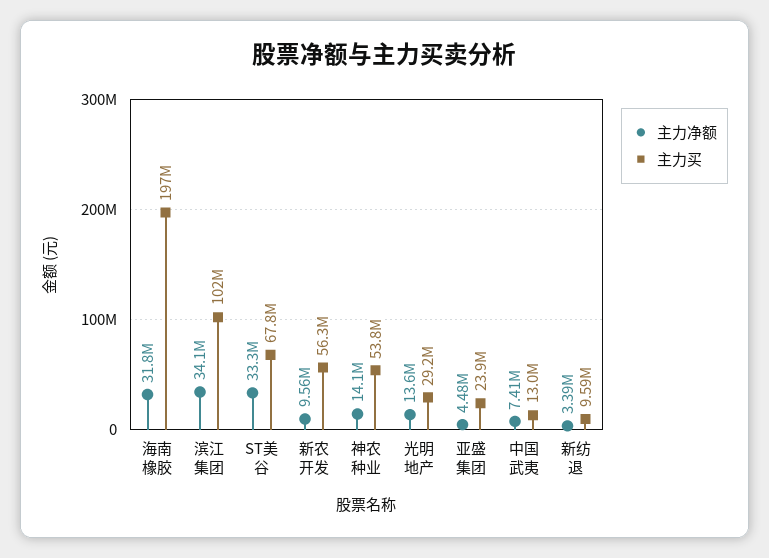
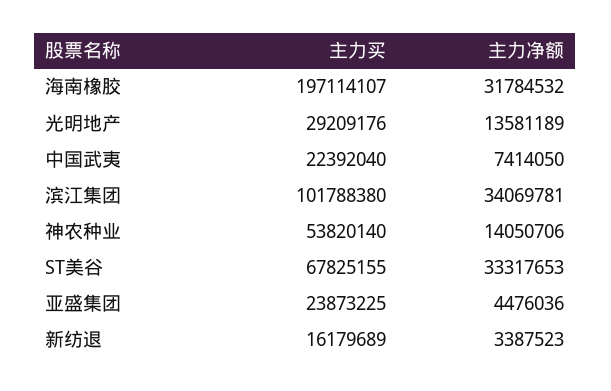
  {
    "主力净额": {
      "海南橡胶": 31784532,
      "滨江集团": 34069781,
      "ST美谷": 33317653,
-     "新农开发": 9560000,
      "神农种业": 14050706,
      "光明地产": 13581189,
      "亚盛集团": 4476036,
      "中国武夷": 7414050,
      "新纺退": 3387523
    },
    "主力买": {
      "海南橡胶": 197114107,
      "滨江集团": 101788380,
      "ST美谷": 67825155,
-     "新农开发": 56300000,
      "神农种业": 53820140,
      "光明地产": 29209176,
      "亚盛集团": 23873225,
-     "中国武夷": 13000000,
+     "中国武夷": 22392040,
-     "新纺退": 9590000
+     "新纺退": 16179689
    }
  }

